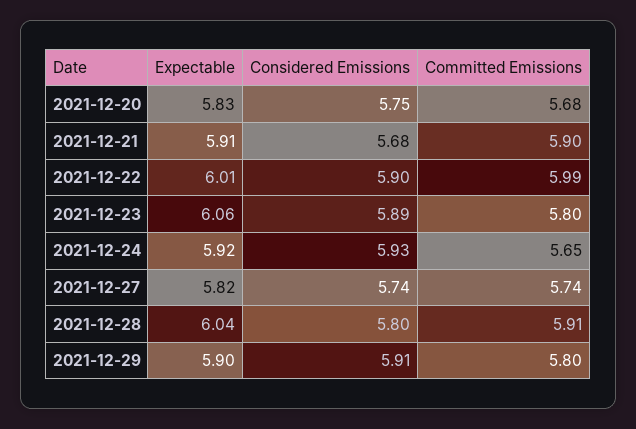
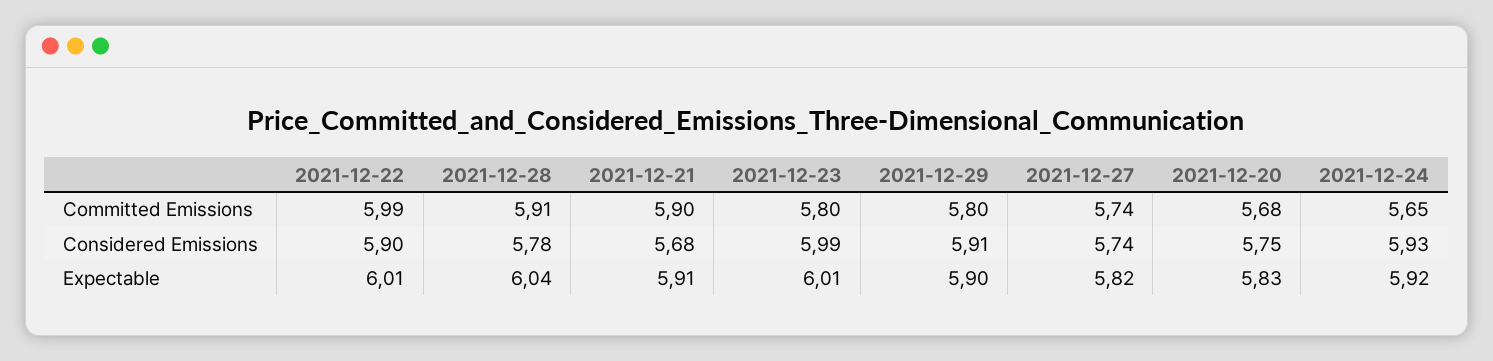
  {
    "Expectable": {
      "2021-12-20": 5.83,
      "2021-12-21": 5.91,
      "2021-12-22": 6.01,
-     "2021-12-23": 6.06,
+     "2021-12-23": 6.01,
      "2021-12-24": 5.92,
      "2021-12-27": 5.82,
      "2021-12-28": 6.04,
      "2021-12-29": 5.9
    },
    "Considered Emissions": {
      "2021-12-20": 5.75,
      "2021-12-21": 5.68,
      "2021-12-22": 5.9,
-     "2021-12-23": 5.89,
+     "2021-12-23": 5.99,
      "2021-12-24": 5.93,
      "2021-12-27": 5.74,
-     "2021-12-28": 5.8,
+     "2021-12-28": 5.78,
      "2021-12-29": 5.91
    },
    "Committed Emissions": {
      "2021-12-20": 5.68,
      "2021-12-21": 5.9,
      "2021-12-22": 5.99,
      "2021-12-23": 5.8,
      "2021-12-24": 5.65,
      "2021-12-27": 5.74,
      "2021-12-28": 5.91,
      "2021-12-29": 5.8
    }
  }

